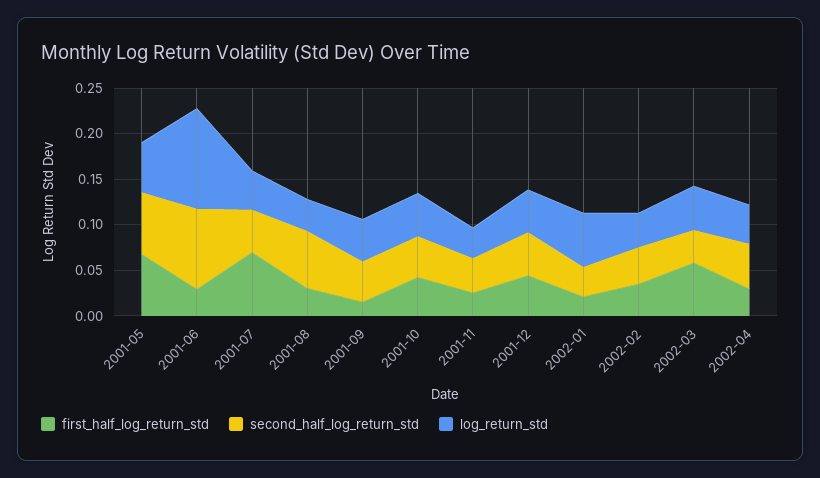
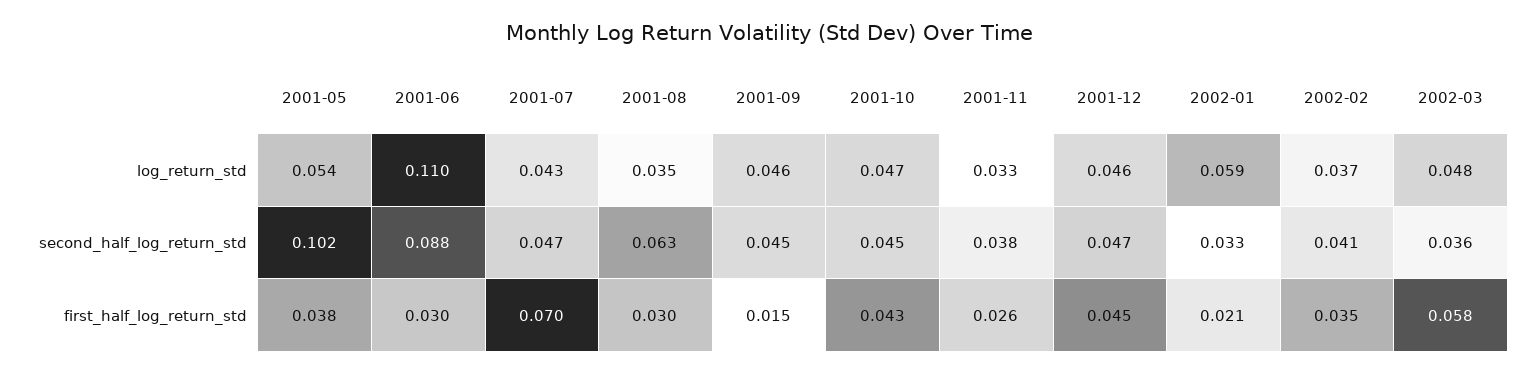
  {
    "first_half_log_return_std": {
-     "2001-05": 0.07,
+     "2001-05": 0.038,
      "2001-06": 0.03,
      "2001-07": 0.07,
      "2001-08": 0.03,
      "2001-09": 0.015,
      "2001-10": 0.043,
      "2001-11": 0.026,
      "2001-12": 0.045,
      "2002-01": 0.021,
      "2002-02": 0.035,
-     "2002-03": 0.058,
+     "2002-03": 0.058
-     "2002-04": 0.03
    },
    "second_half_log_return_std": {
-     "2001-05": 0.07,
+     "2001-05": 0.102,
      "2001-06": 0.088,
      "2001-07": 0.047,
      "2001-08": 0.063,
      "2001-09": 0.045,
      "2001-10": 0.045,
      "2001-11": 0.038,
      "2001-12": 0.047,
      "2002-01": 0.033,
      "2002-02": 0.041,
-     "2002-03": 0.036,
+     "2002-03": 0.036
-     "2002-04": 0.05
    },
    "log_return_std": {
      "2001-05": 0.054,
      "2001-06": 0.11,
      "2001-07": 0.043,
      "2001-08": 0.035,
      "2001-09": 0.046,
      "2001-10": 0.047,
      "2001-11": 0.033,
      "2001-12": 0.046,
      "2002-01": 0.059,
      "2002-02": 0.037,
-     "2002-03": 0.048,
+     "2002-03": 0.048
-     "2002-04": 0.04
    }
  }

